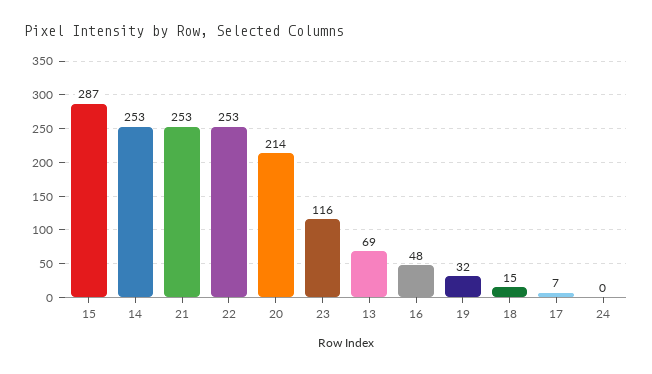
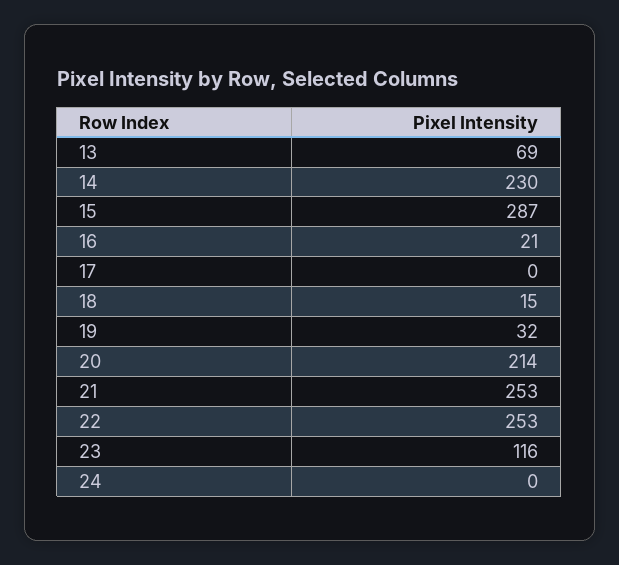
  {
    "15": 287,
-   "14": 253,
+   "14": 230,
    "21": 253,
    "22": 253,
    "20": 214,
    "23": 116,
    "13": 69,
-   "16": 48,
+   "16": 21,
    "19": 32,
    "18": 15,
-   "17": 7,
+   "17": 0,
    "24": 0
  }

